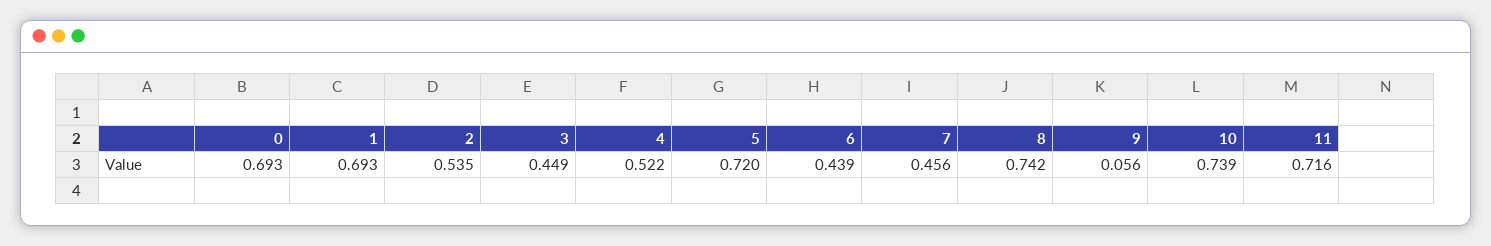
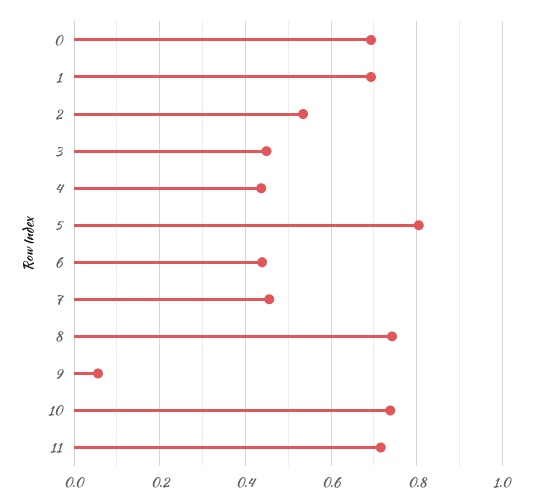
  {
    "0": 0.693,
    "1": 0.693,
    "2": 0.535,
    "3": 0.449,
-   "4": 0.522,
+   "4": 0.44,
-   "5": 0.72,
+   "5": 0.8,
    "6": 0.439,
    "7": 0.456,
    "8": 0.742,
    "9": 0.056,
    "10": 0.739,
    "11": 0.716
  }

